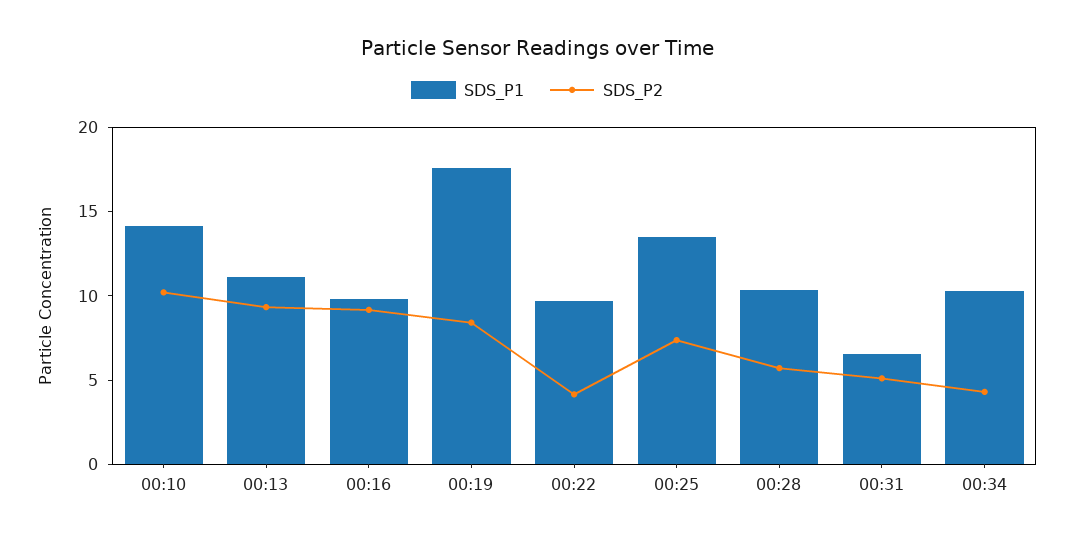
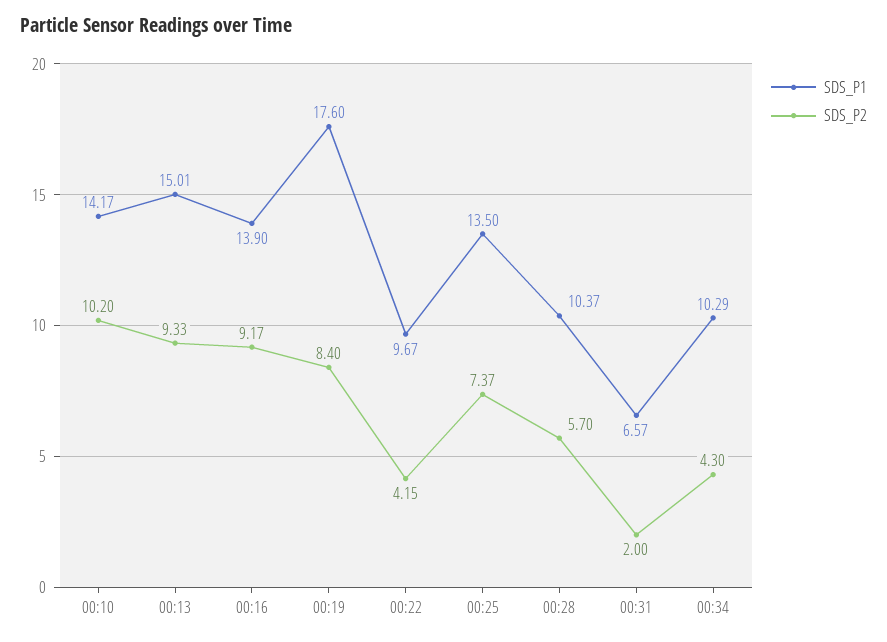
  {
    "SDS_P1": {
      "00:10": 14.17,
-     "00:13": 11,
+     "00:13": 15.01,
-     "00:16": 10,
+     "00:16": 13.9,
      "00:19": 17.6,
      "00:22": 9.67,
      "00:25": 13.5,
      "00:28": 10.37,
      "00:31": 6.57,
      "00:34": 10.29
    },
    "SDS_P2": {
      "00:10": 10.2,
      "00:13": 9.33,
      "00:16": 9.17,
      "00:19": 8.4,
      "00:22": 4.15,
      "00:25": 7.37,
      "00:28": 5.7,
-     "00:31": 5,
+     "00:31": 2,
      "00:34": 4.3
    }
  }

